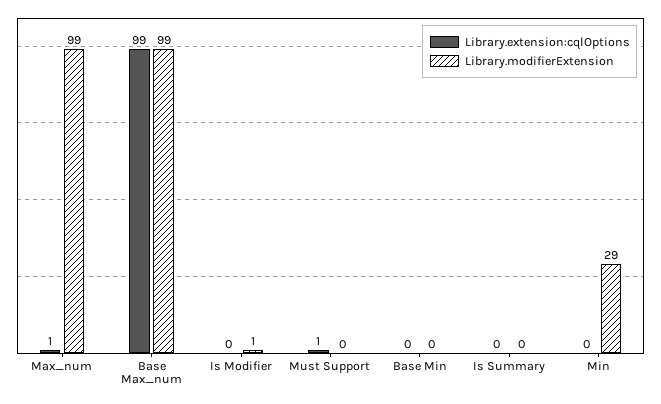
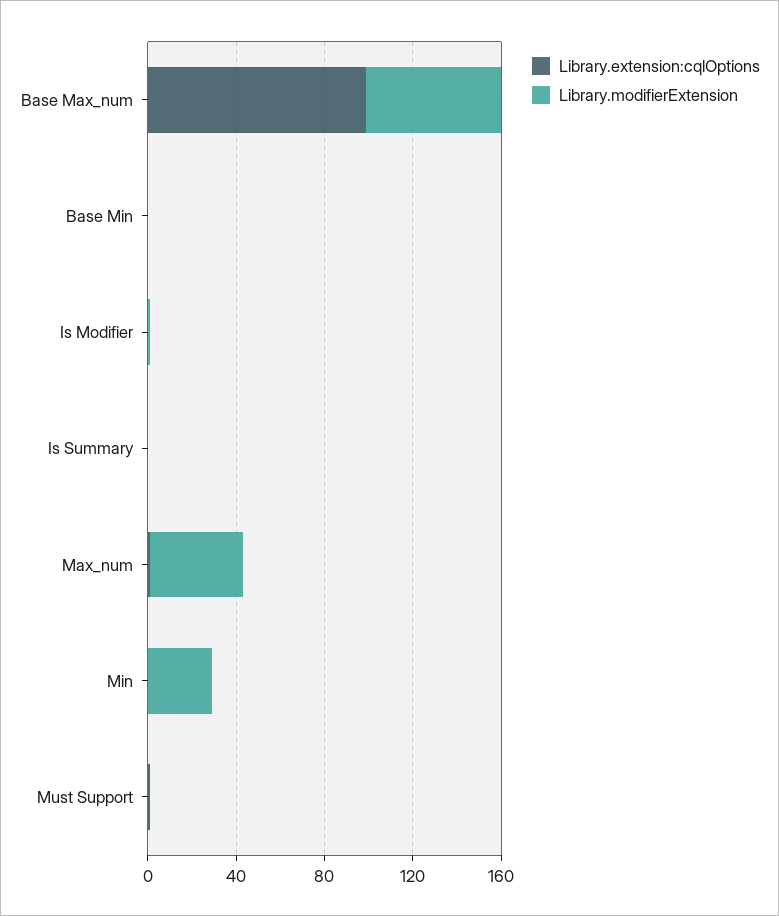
  {
    "Library.extension:cqlOptions": {
      "Max_num": 1,
      "Base Max_num": 99,
      "Is Modifier": 0,
      "Must Support": 1,
      "Base Min": 0,
      "Is Summary": 0,
      "Min": 0
    },
    "Library.modifierExtension": {
-     "Max_num": 99,
+     "Max_num": 40,
-     "Base Max_num": 99,
+     "Base Max_num": 60,
      "Is Modifier": 1,
      "Must Support": 0,
      "Base Min": 0,
      "Is Summary": 0,
      "Min": 29
    }
  }

